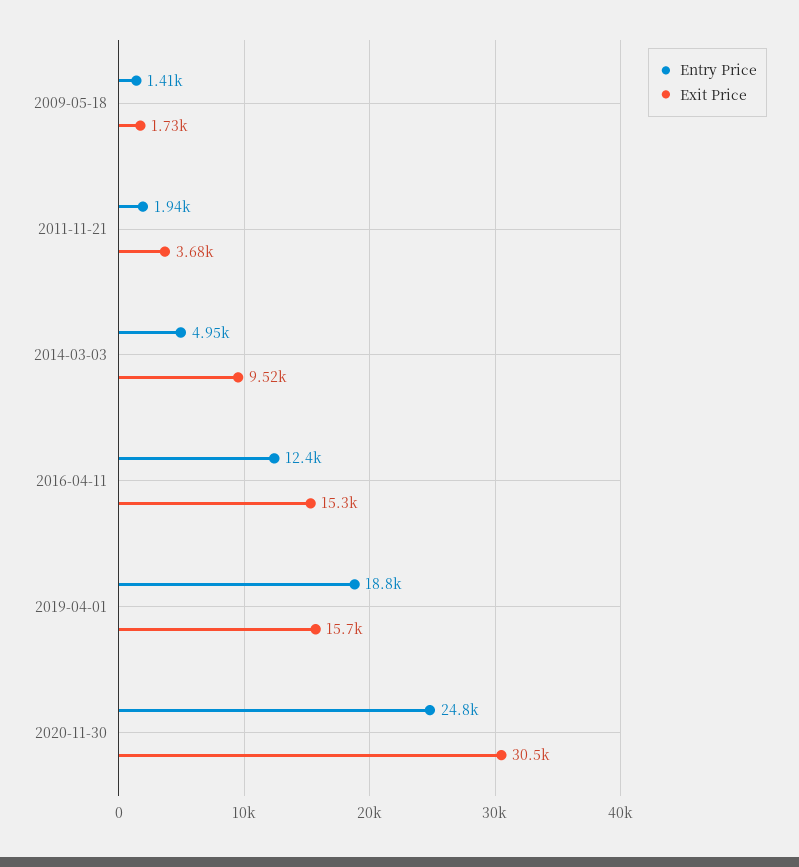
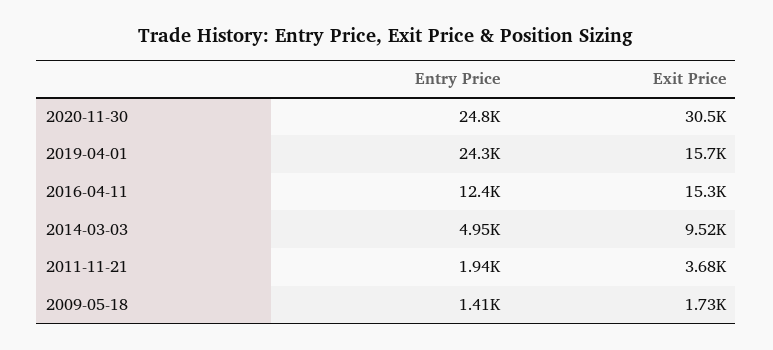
  {
    "Entry Price": {
      "2009-05-18": 1410,
      "2011-11-21": 1940,
      "2014-03-03": 4950,
      "2016-04-11": 12400,
-     "2019-04-01": 18800,
+     "2019-04-01": 24300,
      "2020-11-30": 24800
    },
    "Exit Price": {
      "2009-05-18": 1730,
      "2011-11-21": 3680,
      "2014-03-03": 9520,
      "2016-04-11": 15300,
      "2019-04-01": 15700,
      "2020-11-30": 30500
    }
  }

